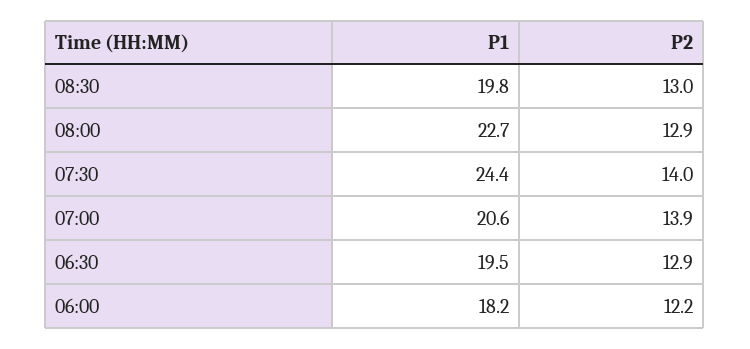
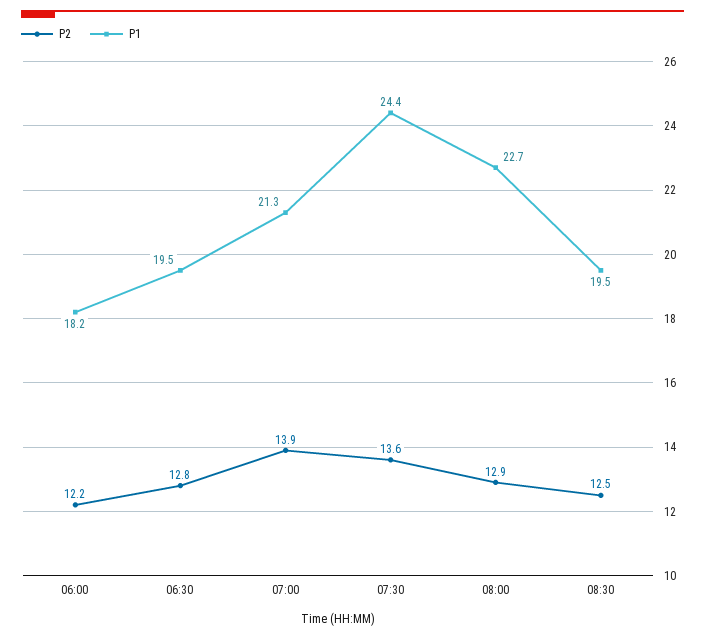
  {
    "P1": {
-     "08:30": 19.8,
+     "08:30": 19.5,
      "08:00": 22.7,
      "07:30": 24.4,
-     "07:00": 20.6,
+     "07:00": 21.3,
      "06:30": 19.5,
      "06:00": 18.2
    },
    "P2": {
-     "08:30": 13,
+     "08:30": 12.5,
      "08:00": 12.9,
-     "07:30": 14,
+     "07:30": 13.6,
      "07:00": 13.9,
-     "06:30": 12.9,
+     "06:30": 12.8,
      "06:00": 12.2
    }
  }

